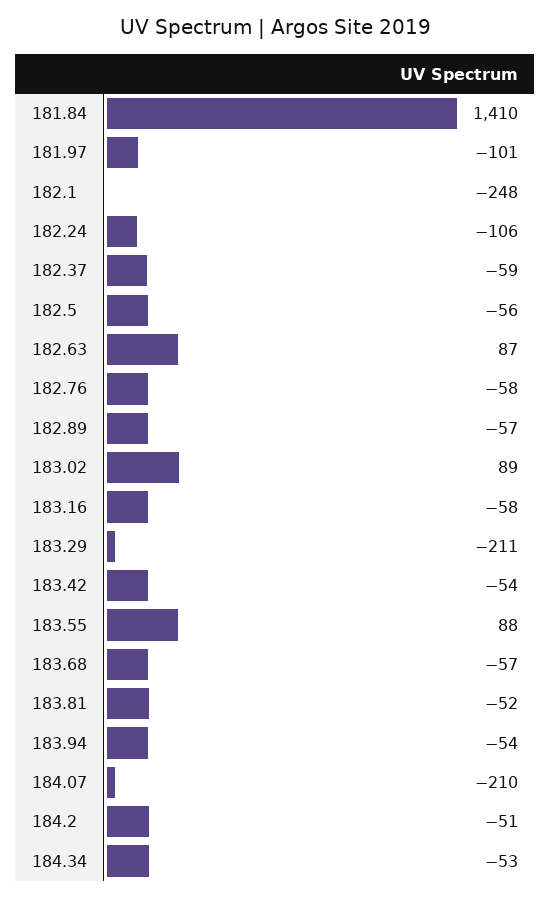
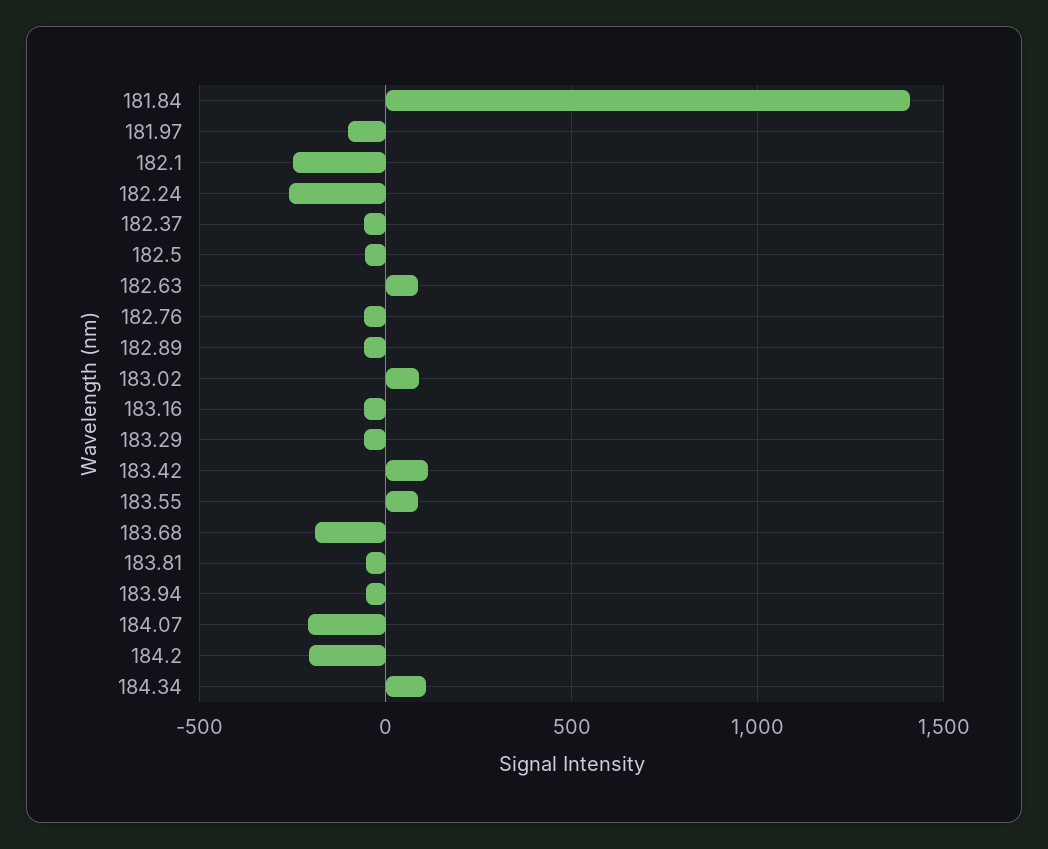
  {
    "181.84": 1410,
    "181.97": -101,
    "182.1": -248,
-   "182.24": -106,
+   "182.24": -250,
    "182.37": -59,
    "182.5": -56,
    "182.63": 87,
    "182.76": -58,
    "182.89": -57,
    "183.02": 89,
    "183.16": -58,
-   "183.29": -211,
+   "183.29": -50,
-   "183.42": -54,
+   "183.42": 100,
    "183.55": 88,
-   "183.68": -57,
+   "183.68": -200,
    "183.81": -52,
    "183.94": -54,
    "184.07": -210,
-   "184.2": -51,
+   "184.2": -200,
-   "184.34": -53
+   "184.34": 100
  }

